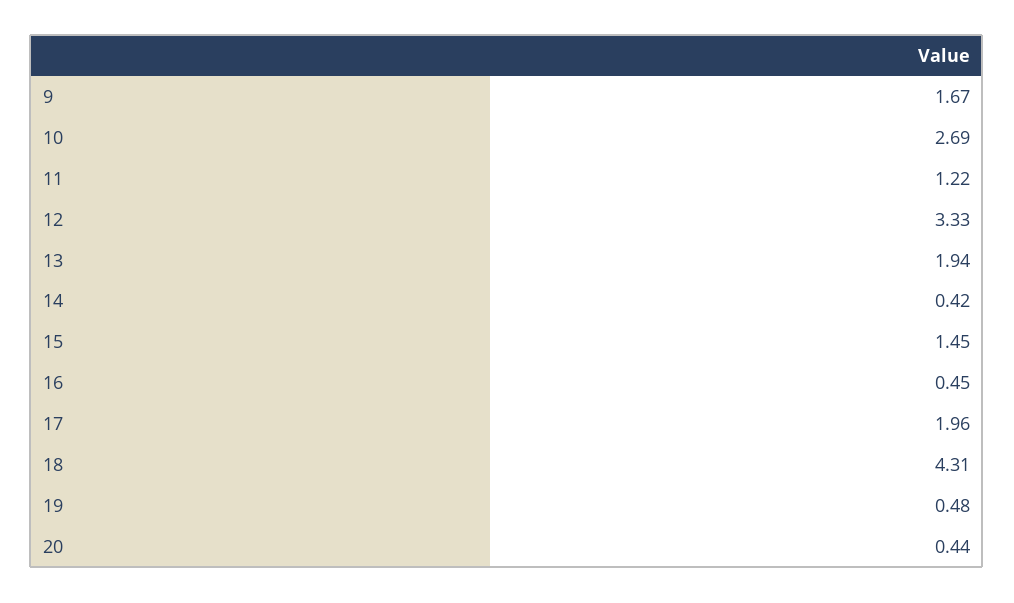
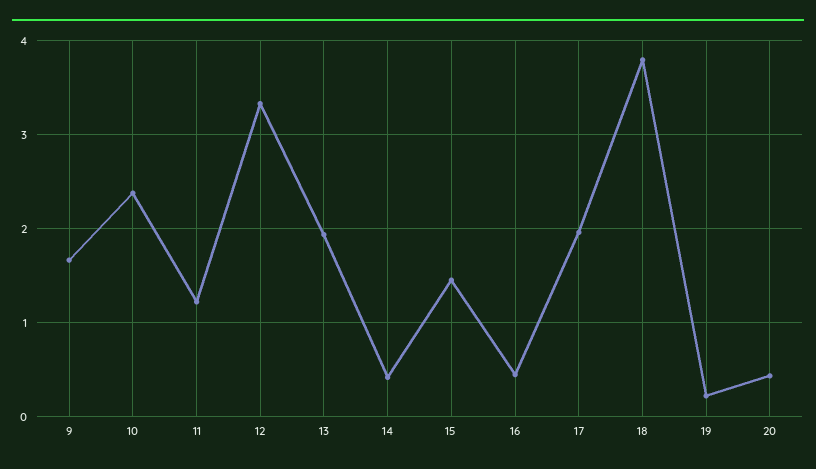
  {
    "9": 1.67,
-   "10": 2.69,
+   "10": 2.4,
    "11": 1.22,
    "12": 3.33,
    "13": 1.94,
    "14": 0.42,
    "15": 1.45,
    "16": 0.45,
    "17": 1.96,
-   "18": 4.31,
+   "18": 3.8,
-   "19": 0.48,
+   "19": 0.2,
    "20": 0.44
  }

